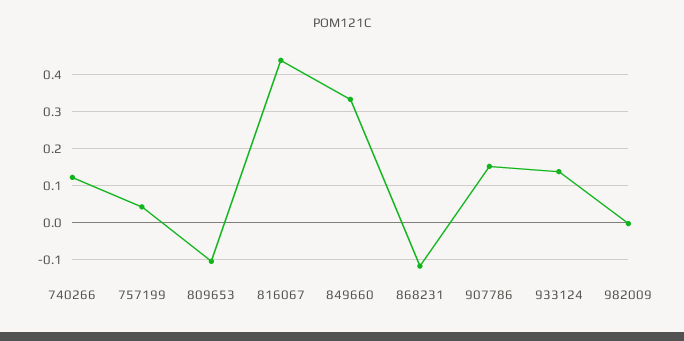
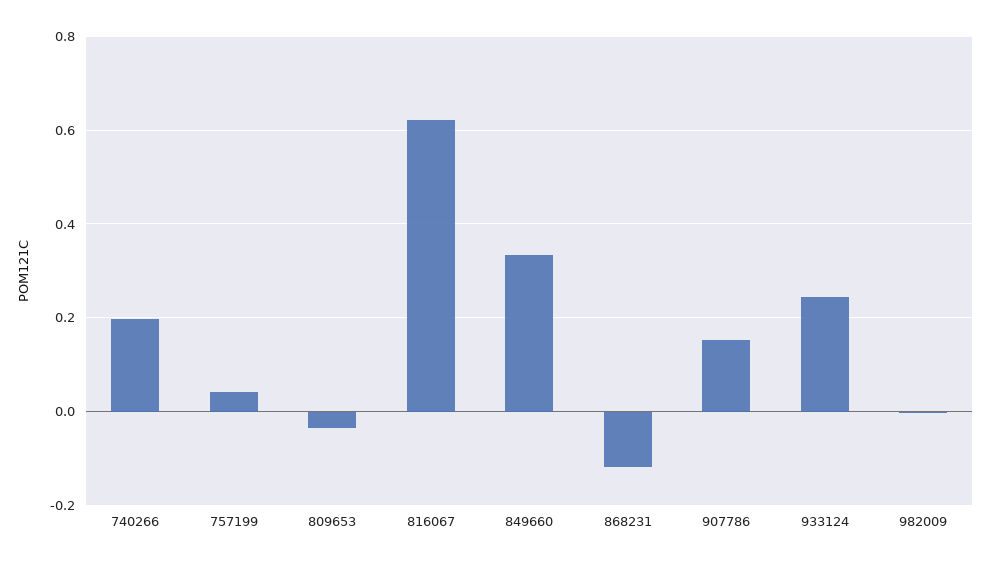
  {
-   "740266": 0.12,
+   "740266": 0.2,
    "757199": 0.04,
-   "809653": -0.1,
+   "809653": -0.04,
-   "816067": 0.44,
+   "816067": 0.62,
    "849660": 0.34,
    "868231": -0.12,
    "907786": 0.16,
-   "933124": 0.14,
+   "933124": 0.24,
    "982009": 0
  }

